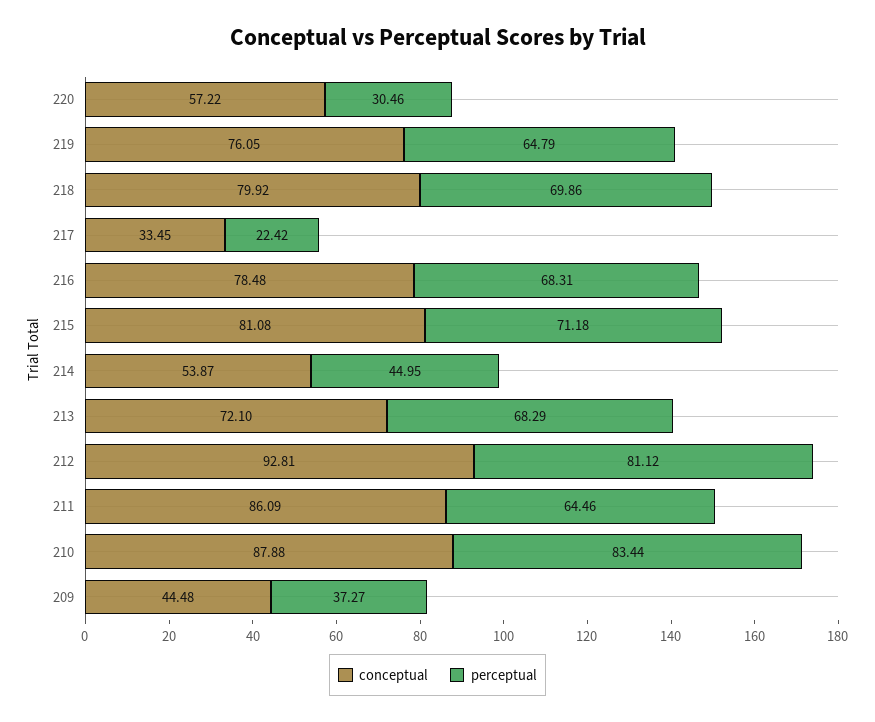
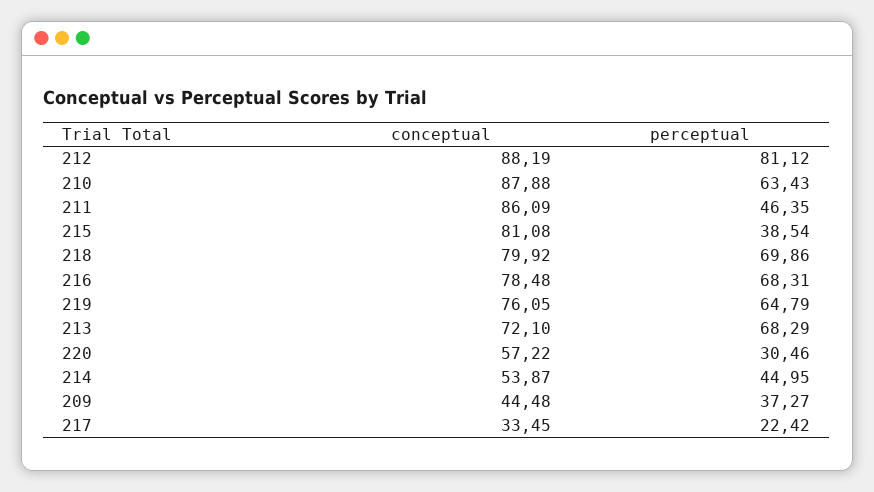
  {
    "conceptual": {
      "220": 57.22,
      "219": 76.05,
      "218": 79.92,
      "217": 33.45,
      "216": 78.48,
      "215": 81.08,
      "214": 53.87,
      "213": 72.1,
-     "212": 92.81,
+     "212": 88.19,
      "211": 86.09,
      "210": 87.88,
      "209": 44.48
    },
    "perceptual": {
      "220": 30.46,
      "219": 64.79,
      "218": 69.86,
      "217": 22.42,
      "216": 68.31,
-     "215": 71.18,
+     "215": 38.54,
      "214": 44.95,
      "213": 68.29,
      "212": 81.12,
-     "211": 64.46,
+     "211": 46.35,
-     "210": 83.44,
+     "210": 63.43,
      "209": 37.27
    }
  }

